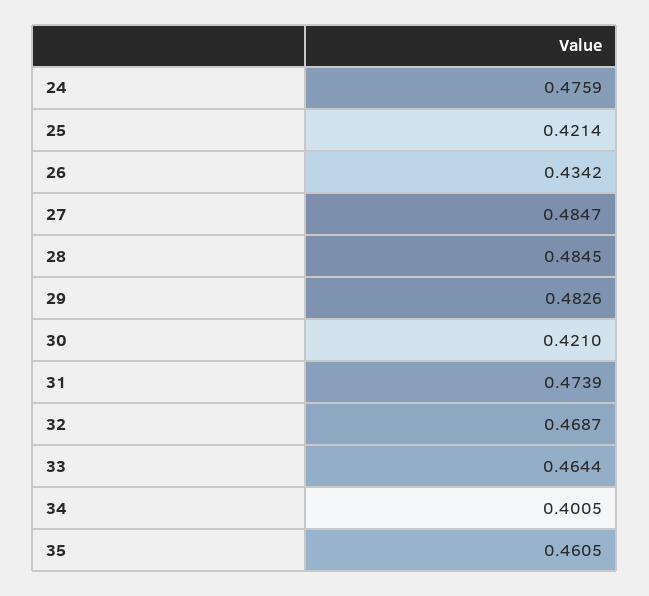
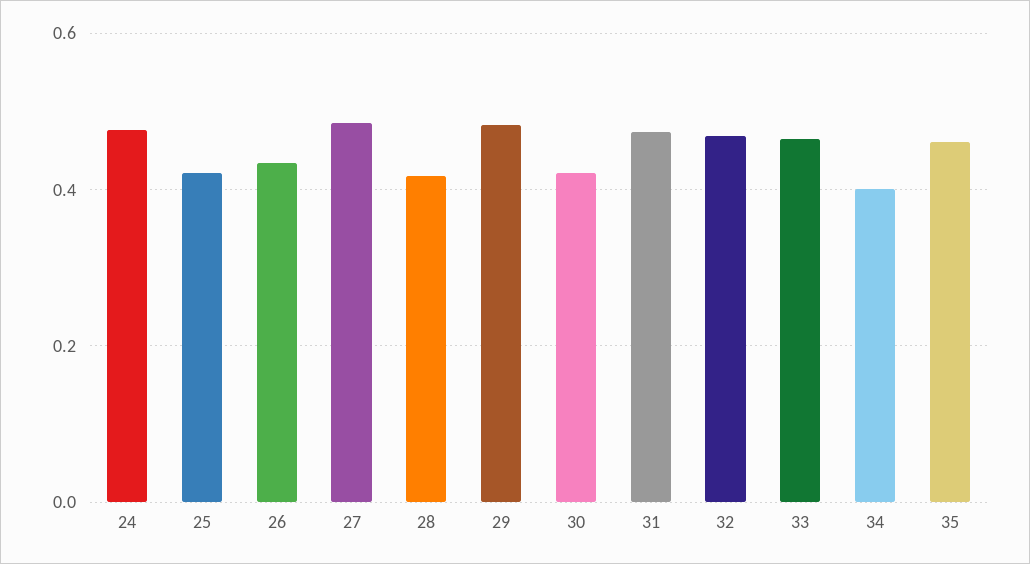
  {
    "24": 0.4759,
    "25": 0.4214,
    "26": 0.4342,
    "27": 0.4847,
-   "28": 0.4845,
+   "28": 0.42,
    "29": 0.4826,
    "30": 0.421,
    "31": 0.4739,
    "32": 0.4687,
    "33": 0.4644,
    "34": 0.4005,
    "35": 0.4605
  }

